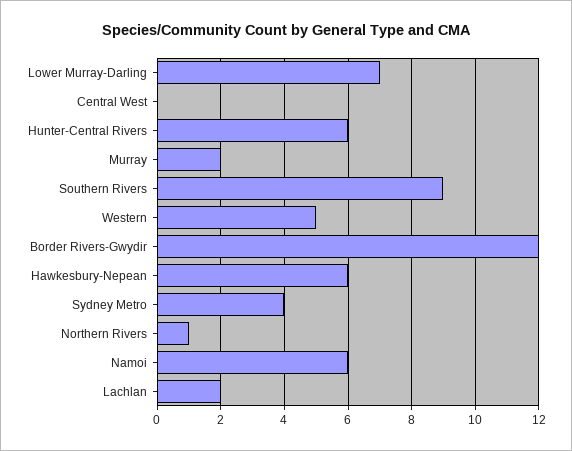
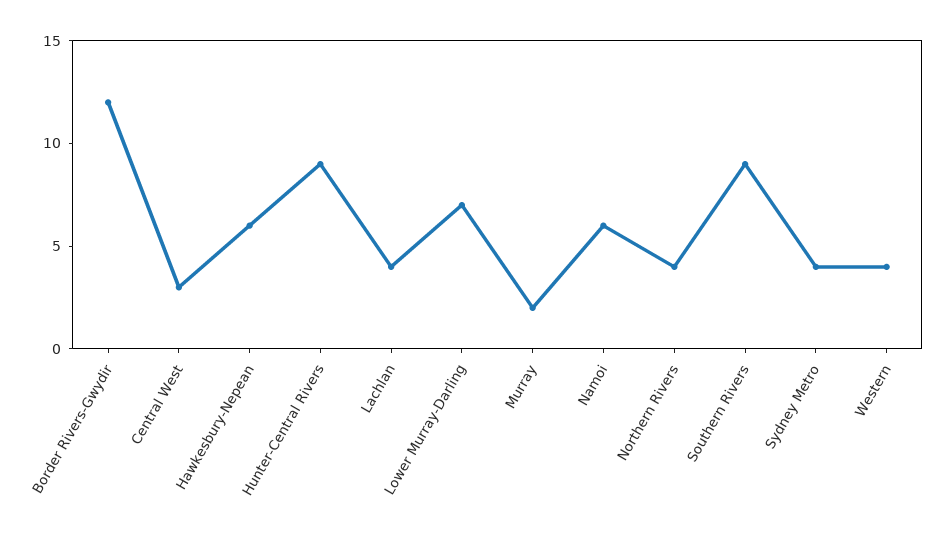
  {
    "Lower Murray-Darling": 7,
-   "Central West": 0,
+   "Central West": 3,
-   "Hunter-Central Rivers": 6,
+   "Hunter-Central Rivers": 9,
    "Murray": 2,
    "Southern Rivers": 9,
-   "Western": 5,
+   "Western": 4,
    "Border Rivers-Gwydir": 12,
    "Hawkesbury-Nepean": 6,
    "Sydney Metro": 4,
-   "Northern Rivers": 1,
+   "Northern Rivers": 4,
    "Namoi": 6,
-   "Lachlan": 2
+   "Lachlan": 4
  }

